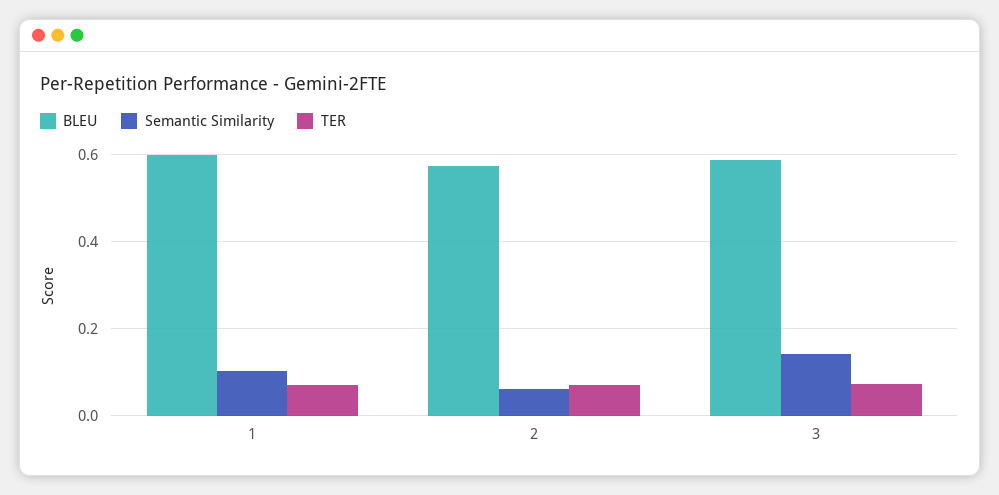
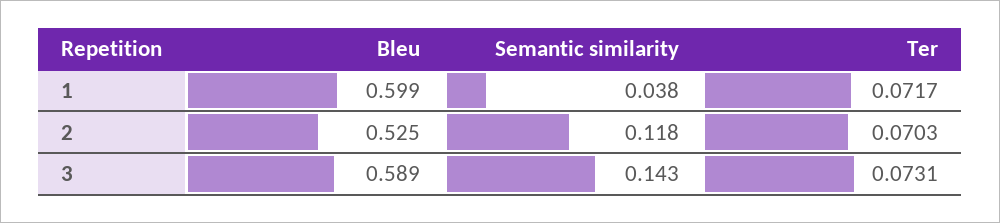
  {
    "BLEU": {
      "1": 0.599,
-     "2": 0.58,
+     "2": 0.525,
      "3": 0.589
    },
    "Semantic Similarity": {
-     "1": 0.1,
+     "1": 0.038,
-     "2": 0.06,
+     "2": 0.118,
      "3": 0.143
    },
    "TER": {
      "1": 0.0717,
      "2": 0.0703,
      "3": 0.0731
    }
  }

